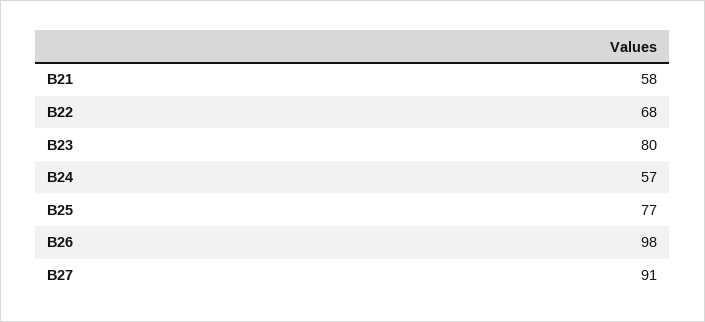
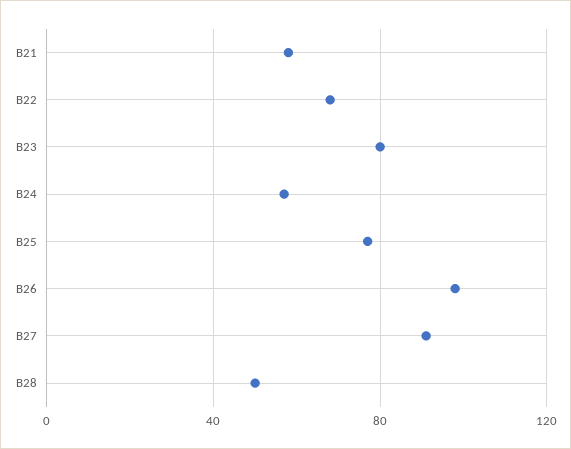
  {
    "B21": 58,
    "B22": 68,
    "B23": 80,
    "B24": 57,
    "B25": 77,
    "B26": 98,
-   "B27": 91
+   "B27": 91,
+   "B28": 50
  }

